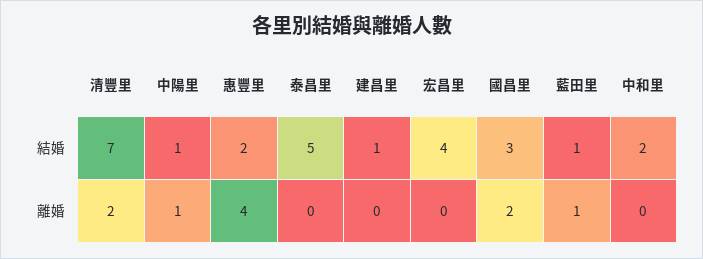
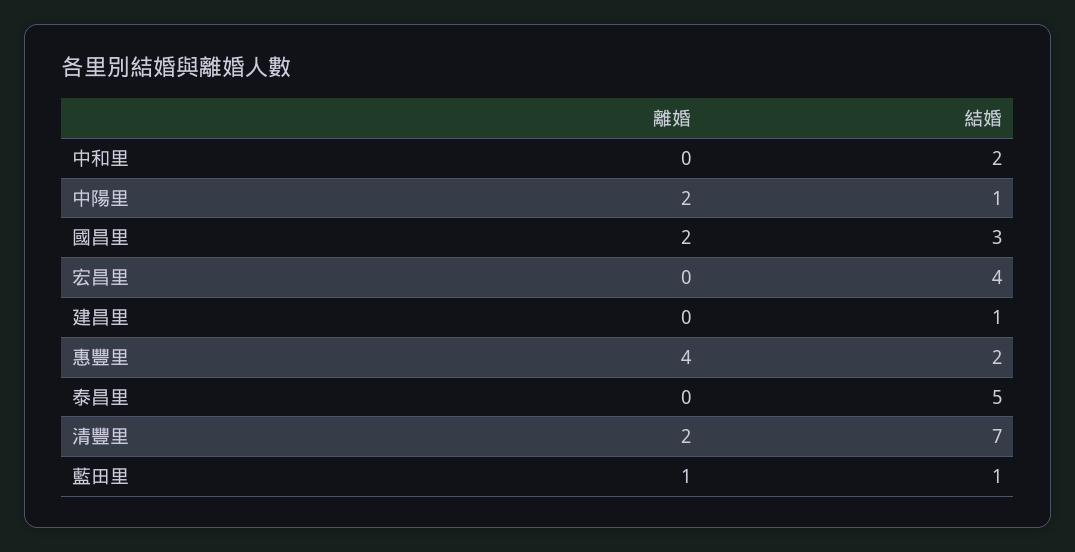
  {
    "清豐里": {
      "結婚": 7,
      "離婚": 2
    },
    "中陽里": {
      "結婚": 1,
-     "離婚": 1
+     "離婚": 2
    },
    "惠豐里": {
      "結婚": 2,
      "離婚": 4
    },
    "泰昌里": {
      "結婚": 5,
      "離婚": 0
    },
    "建昌里": {
      "結婚": 1,
      "離婚": 0
    },
    "宏昌里": {
      "結婚": 4,
      "離婚": 0
    },
    "國昌里": {
      "結婚": 3,
      "離婚": 2
    },
    "藍田里": {
      "結婚": 1,
      "離婚": 1
    },
    "中和里": {
      "結婚": 2,
      "離婚": 0
    }
  }

